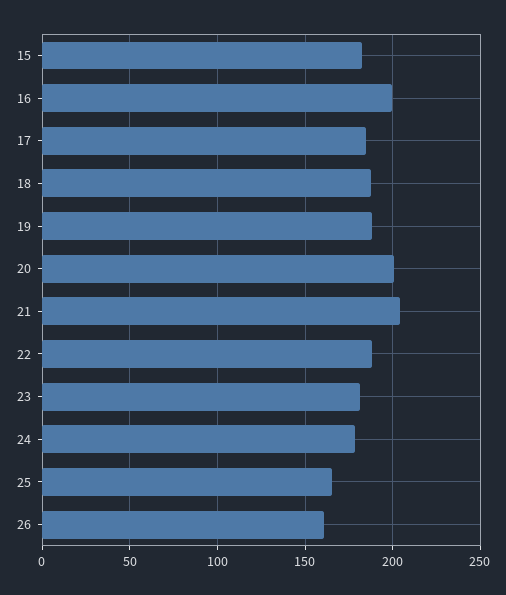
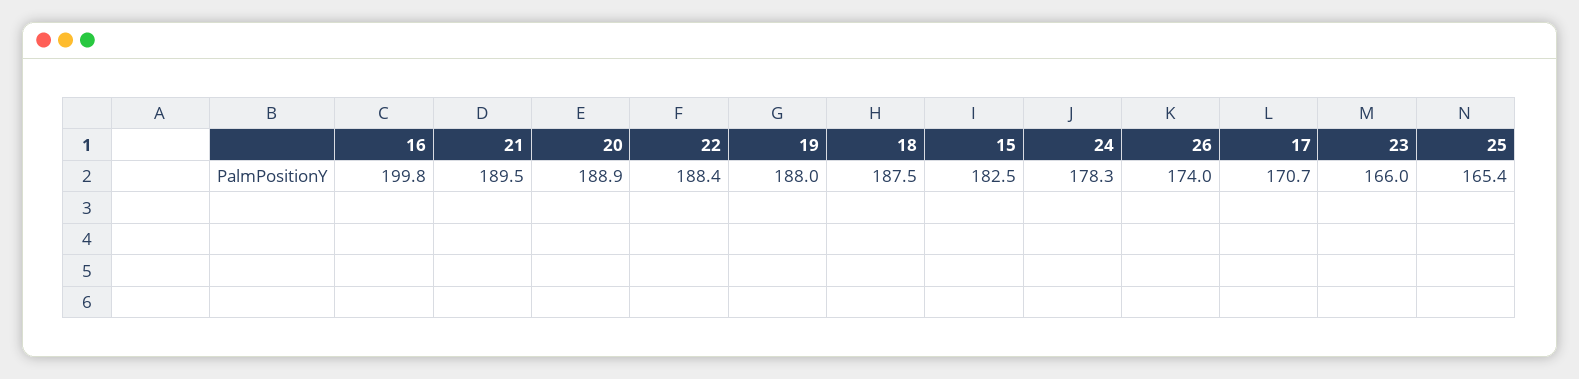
  {
    "15": 182.5,
    "16": 199.8,
-   "17": 185,
+   "17": 170.7,
    "18": 187.5,
    "19": 188,
-   "20": 200,
+   "20": 188.9,
-   "21": 205,
+   "21": 189.5,
    "22": 188.4,
-   "23": 180,
+   "23": 166,
    "24": 178.3,
    "25": 165.4,
-   "26": 160
+   "26": 174
  }

